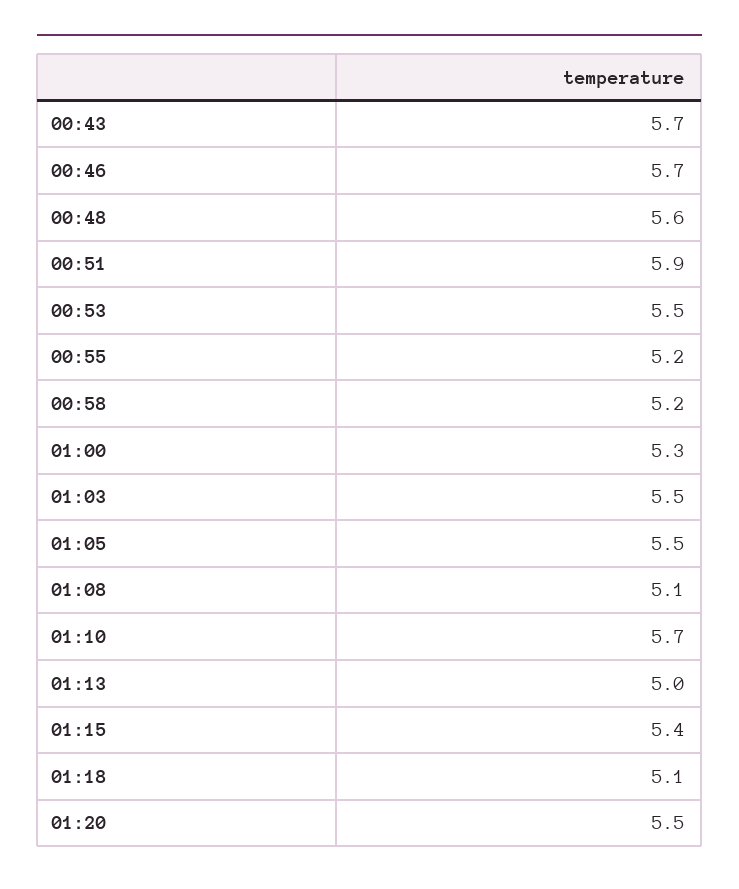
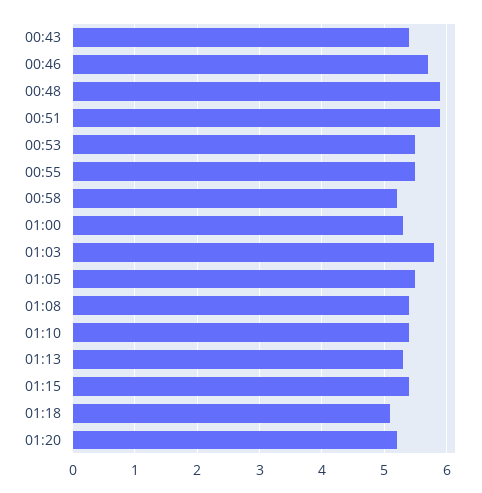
  {
-   "00:43": 5.7,
+   "00:43": 5.4,
    "00:46": 5.7,
-   "00:48": 5.6,
+   "00:48": 5.9,
    "00:51": 5.9,
    "00:53": 5.5,
-   "00:55": 5.2,
+   "00:55": 5.5,
    "00:58": 5.2,
    "01:00": 5.3,
-   "01:03": 5.5,
+   "01:03": 5.8,
    "01:05": 5.5,
-   "01:08": 5.1,
+   "01:08": 5.4,
-   "01:10": 5.7,
+   "01:10": 5.4,
-   "01:13": 5,
+   "01:13": 5.3,
    "01:15": 5.4,
    "01:18": 5.1,
-   "01:20": 5.5
+   "01:20": 5.2
  }

